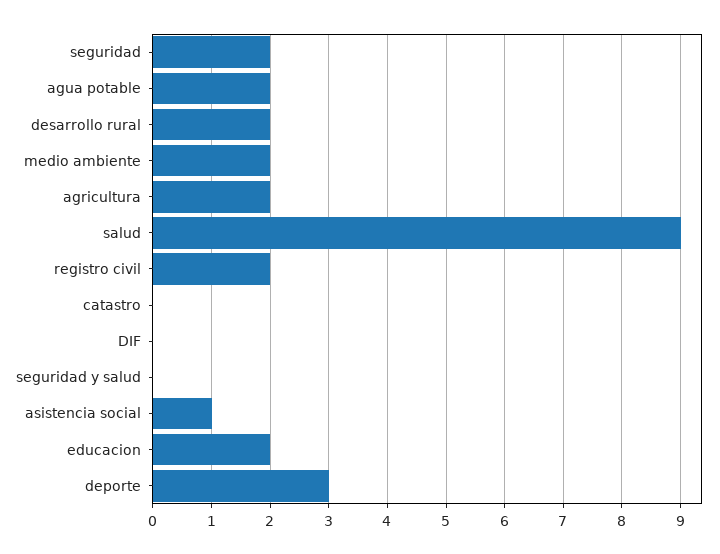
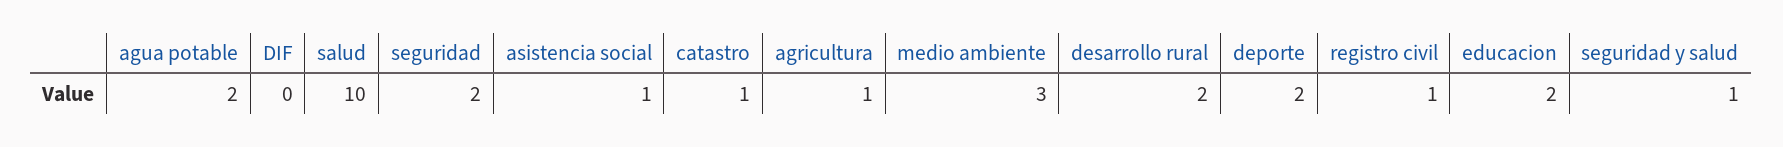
  {
    "seguridad": 2,
    "agua potable": 2,
    "desarrollo rural": 2,
-   "medio ambiente": 2,
+   "medio ambiente": 3,
-   "agricultura": 2,
+   "agricultura": 1,
-   "salud": 9,
+   "salud": 10,
-   "registro civil": 2,
+   "registro civil": 1,
-   "catastro": 0,
+   "catastro": 1,
    "DIF": 0,
-   "seguridad y salud": 0,
+   "seguridad y salud": 1,
    "asistencia social": 1,
    "educacion": 2,
-   "deporte": 3
+   "deporte": 2
  }

